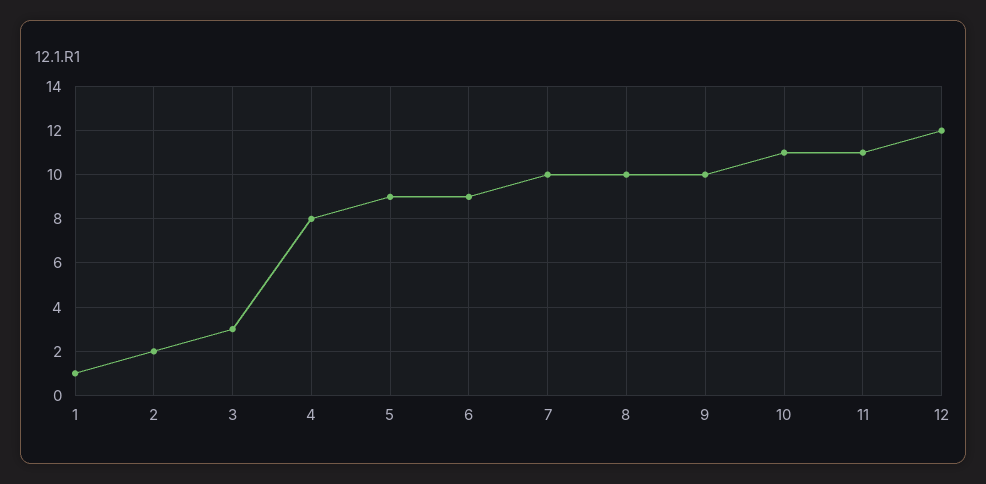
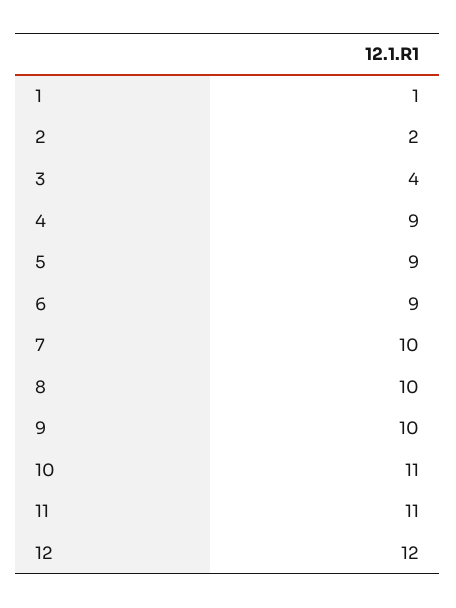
  {
    "1": 1,
    "2": 2,
-   "3": 3,
+   "3": 4,
-   "4": 8,
+   "4": 9,
    "5": 9,
    "6": 9,
    "7": 10,
    "8": 10,
    "9": 10,
    "10": 11,
    "11": 11,
    "12": 12
  }

